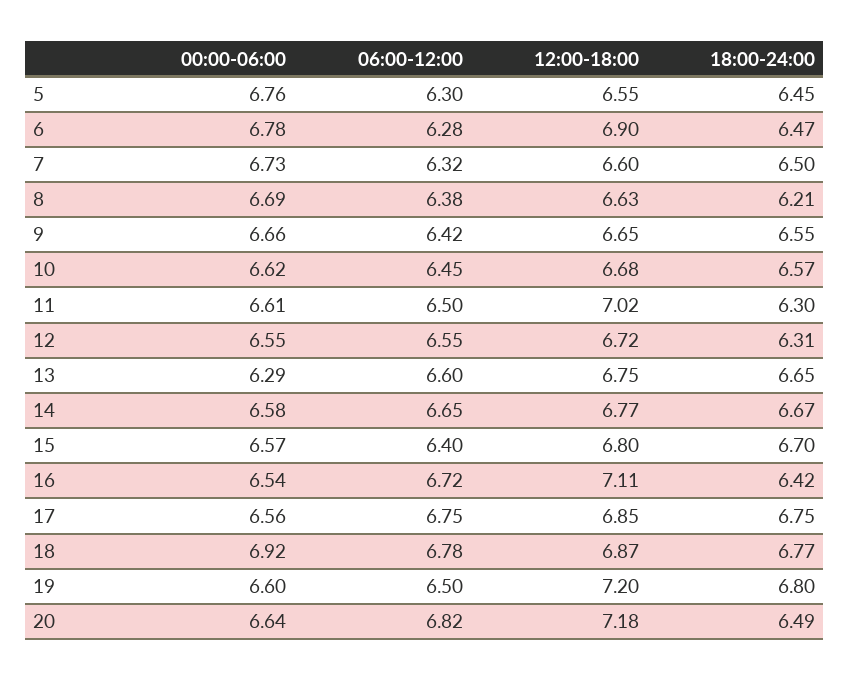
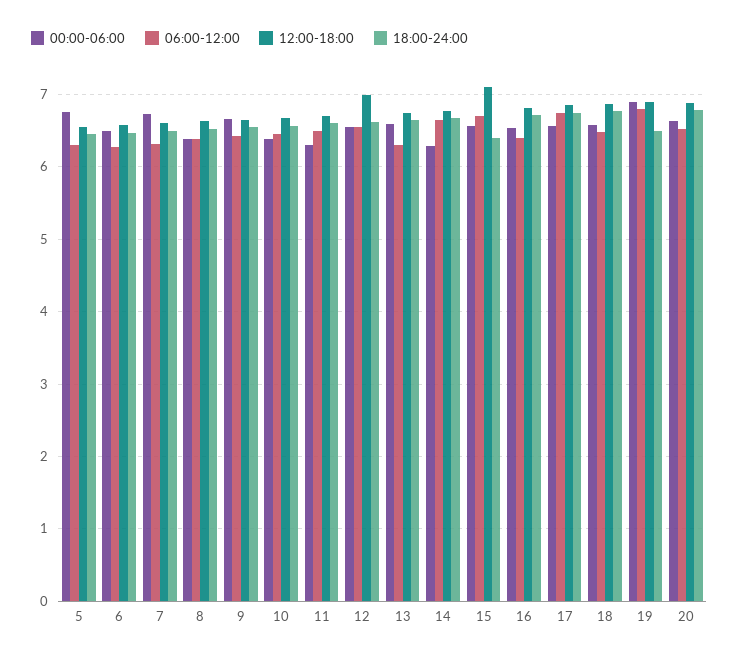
  {
    "00:00-06:00": {
      "5": 6.76,
-     "6": 6.78,
+     "6": 6.5,
      "7": 6.73,
-     "8": 6.69,
+     "8": 6.4,
      "9": 6.66,
-     "10": 6.62,
+     "10": 6.4,
-     "11": 6.61,
+     "11": 6.3,
      "12": 6.55,
-     "13": 6.29,
+     "13": 6.6,
-     "14": 6.58,
+     "14": 6.3,
      "15": 6.57,
      "16": 6.54,
      "17": 6.56,
-     "18": 6.92,
+     "18": 6.6,
-     "19": 6.6,
+     "19": 6.9,
      "20": 6.64
    },
    "06:00-12:00": {
      "5": 6.3,
      "6": 6.28,
      "7": 6.32,
      "8": 6.38,
      "9": 6.42,
      "10": 6.45,
      "11": 6.5,
      "12": 6.55,
-     "13": 6.6,
+     "13": 6.3,
      "14": 6.65,
-     "15": 6.4,
+     "15": 6.7,
-     "16": 6.72,
+     "16": 6.4,
      "17": 6.75,
-     "18": 6.78,
+     "18": 6.5,
-     "19": 6.5,
+     "19": 6.8,
-     "20": 6.82
+     "20": 6.5
    },
    "12:00-18:00": {
      "5": 6.55,
-     "6": 6.9,
+     "6": 6.6,
      "7": 6.6,
      "8": 6.63,
      "9": 6.65,
      "10": 6.68,
-     "11": 7.02,
+     "11": 6.7,
-     "12": 6.72,
+     "12": 7,
      "13": 6.75,
      "14": 6.77,
-     "15": 6.8,
+     "15": 7.1,
-     "16": 7.11,
+     "16": 6.8,
      "17": 6.85,
      "18": 6.87,
-     "19": 7.2,
+     "19": 6.9,
-     "20": 7.18
+     "20": 6.9
    },
    "18:00-24:00": {
      "5": 6.45,
      "6": 6.47,
      "7": 6.5,
-     "8": 6.21,
+     "8": 6.5,
      "9": 6.55,
      "10": 6.57,
-     "11": 6.3,
+     "11": 6.6,
-     "12": 6.31,
+     "12": 6.6,
      "13": 6.65,
      "14": 6.67,
-     "15": 6.7,
+     "15": 6.4,
-     "16": 6.42,
+     "16": 6.7,
      "17": 6.75,
      "18": 6.77,
-     "19": 6.8,
+     "19": 6.5,
-     "20": 6.49
+     "20": 6.8
    }
  }

